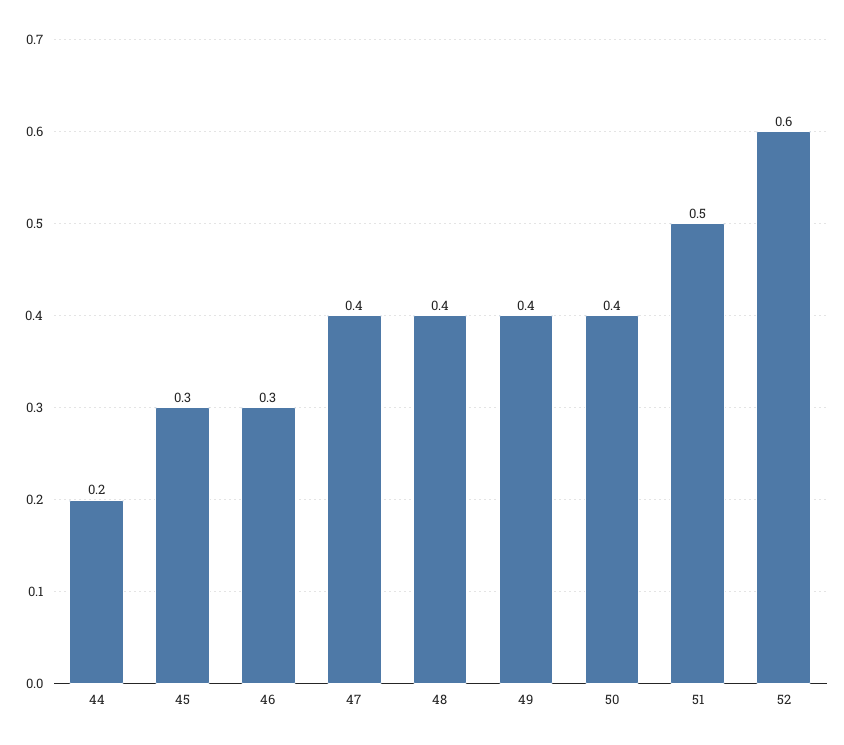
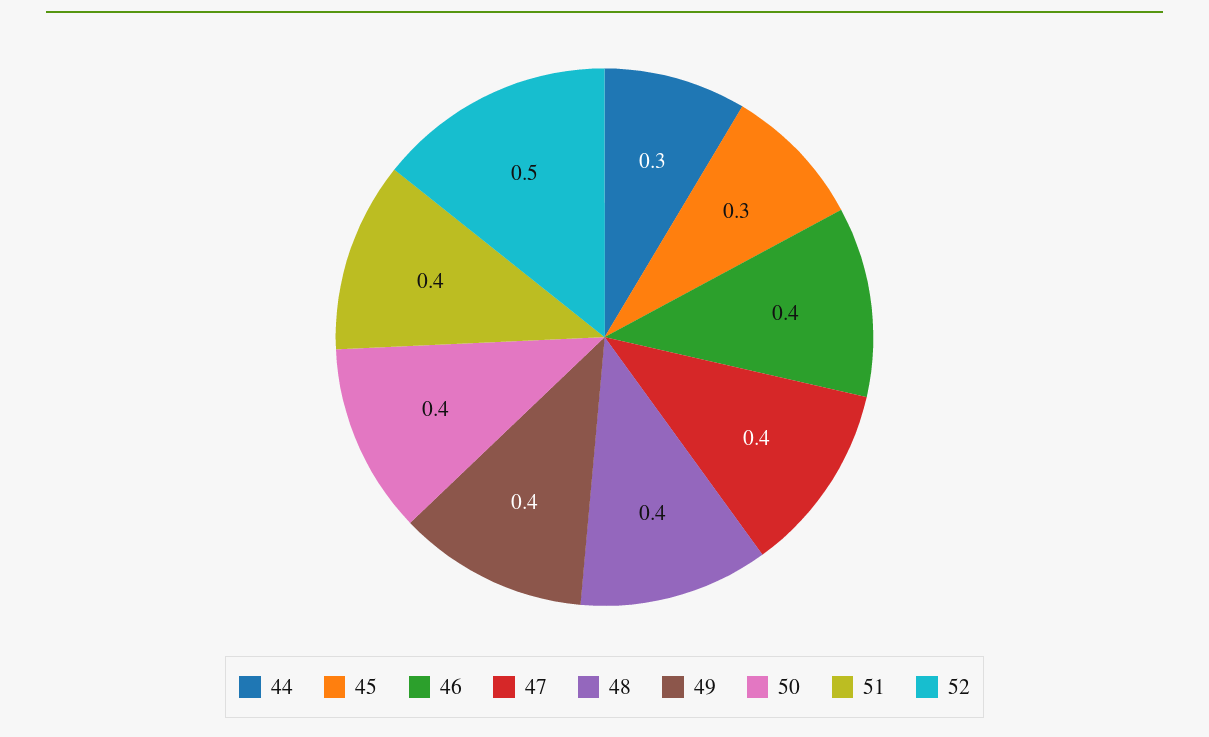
  {
-   "44": 0.2,
+   "44": 0.3,
    "45": 0.3,
-   "46": 0.3,
+   "46": 0.4,
    "47": 0.4,
    "48": 0.4,
    "49": 0.4,
    "50": 0.4,
-   "51": 0.5,
+   "51": 0.4,
-   "52": 0.6
+   "52": 0.5
  }

